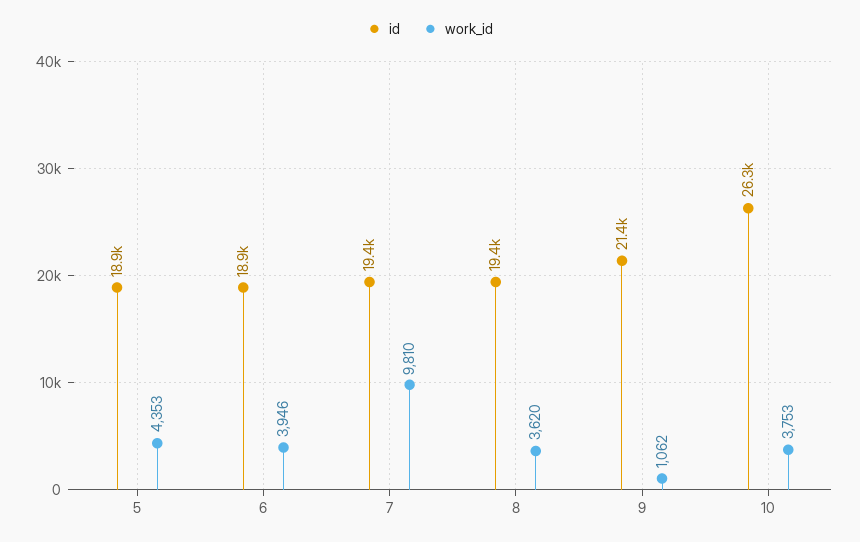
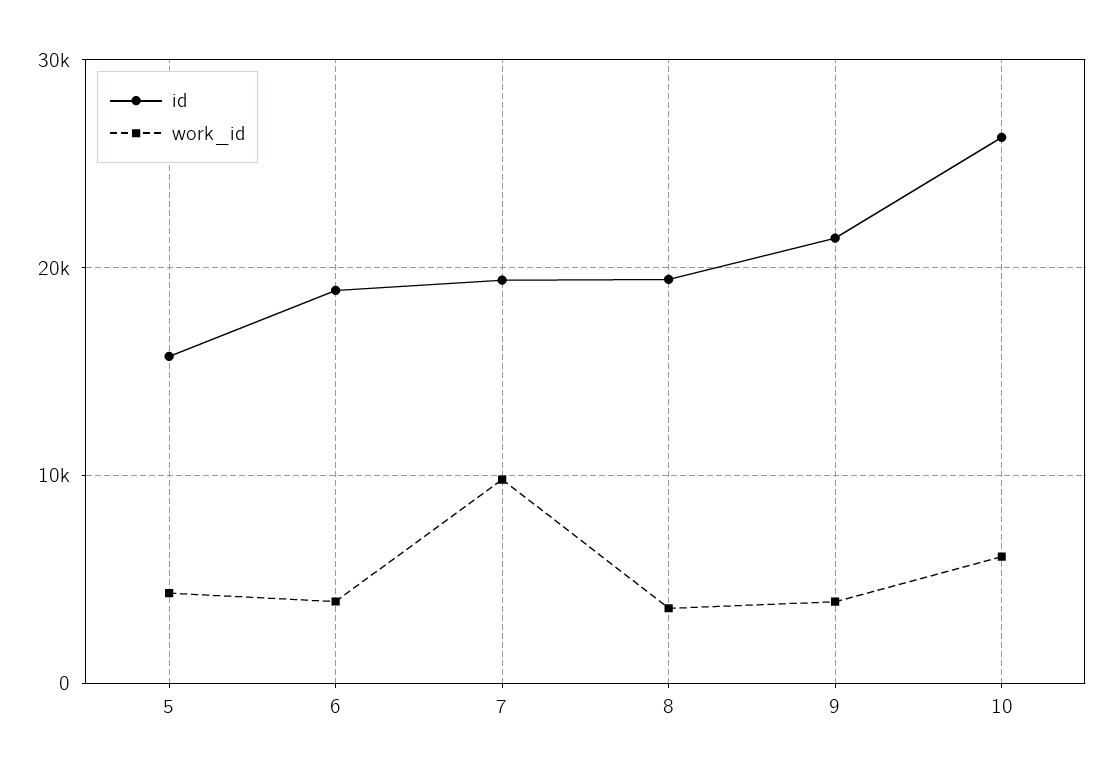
  {
    "id": {
-     "5": 18900,
+     "5": 16000,
      "6": 18900,
      "7": 19400,
      "8": 19400,
      "9": 21400,
      "10": 26300
    },
    "work_id": {
      "5": 4353,
      "6": 3946,
      "7": 9810,
      "8": 3620,
-     "9": 1062,
+     "9": 4000,
-     "10": 3753
+     "10": 6000
    }
  }

